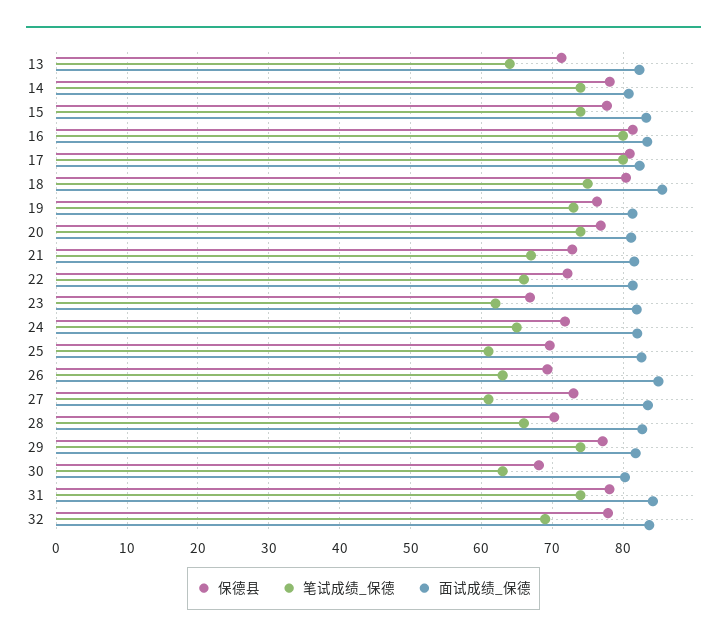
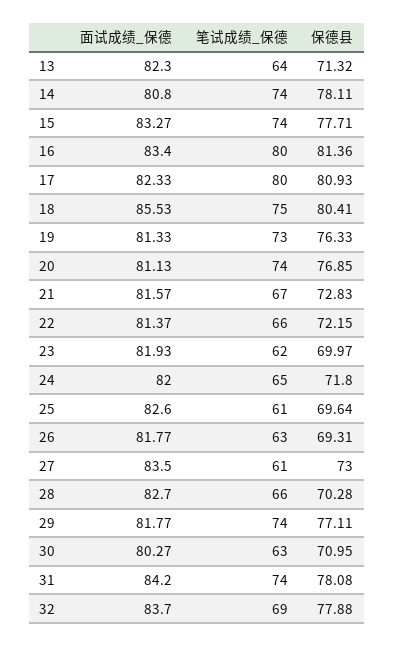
  {
    "保德县": {
      "13": 71.32,
      "14": 78.11,
      "15": 77.71,
      "16": 81.36,
      "17": 80.93,
      "18": 80.41,
      "19": 76.33,
      "20": 76.85,
      "21": 72.83,
      "22": 72.15,
-     "23": 67,
+     "23": 69.97,
      "24": 71.8,
      "25": 69.64,
      "26": 69.31,
      "27": 73,
      "28": 70.28,
      "29": 77.11,
-     "30": 68,
+     "30": 70.95,
      "31": 78.08,
      "32": 77.88
    },
    "笔试成绩_保德": {
      "13": 64,
      "14": 74,
      "15": 74,
      "16": 80,
      "17": 80,
      "18": 75,
      "19": 73,
      "20": 74,
      "21": 67,
      "22": 66,
      "23": 62,
      "24": 65,
      "25": 61,
      "26": 63,
      "27": 61,
      "28": 66,
      "29": 74,
      "30": 63,
      "31": 74,
      "32": 69
    },
    "面试成绩_保德": {
      "13": 82.3,
      "14": 80.8,
      "15": 83.27,
      "16": 83.4,
      "17": 82.33,
      "18": 85.53,
      "19": 81.33,
      "20": 81.13,
      "21": 81.57,
      "22": 81.37,
      "23": 81.93,
      "24": 82,
      "25": 82.6,
-     "26": 85,
+     "26": 81.77,
      "27": 83.5,
      "28": 82.7,
      "29": 81.77,
      "30": 80.27,
      "31": 84.2,
      "32": 83.7
    }
  }

